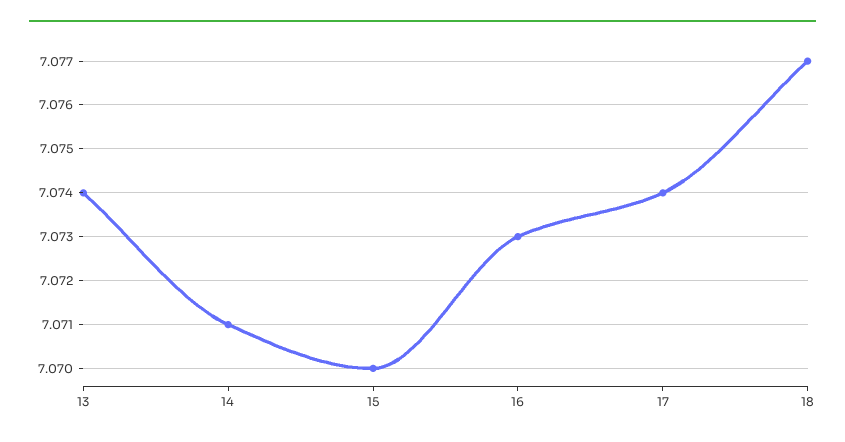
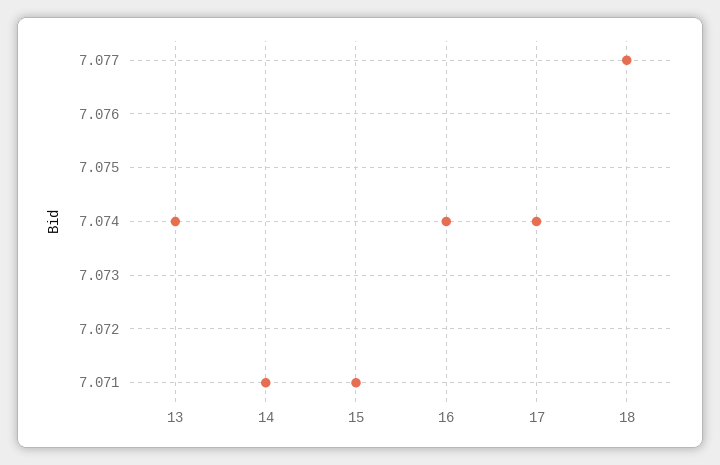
  {
    "13": 7.074,
    "14": 7.071,
-   "15": 7.07,
+   "15": 7.071,
-   "16": 7.073,
+   "16": 7.074,
    "17": 7.074,
    "18": 7.077
  }

